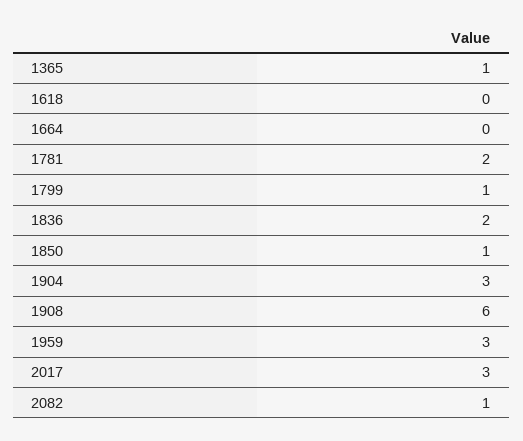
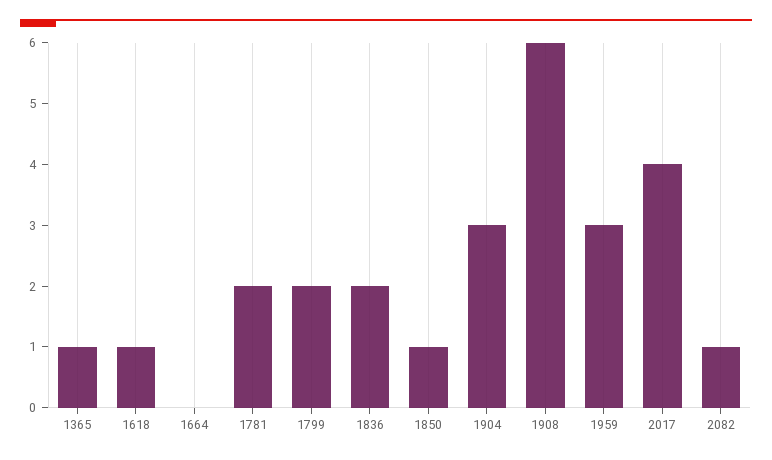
  {
    "1365": 1,
-   "1618": 0,
+   "1618": 1,
    "1664": 0,
    "1781": 2,
-   "1799": 1,
+   "1799": 2,
    "1836": 2,
    "1850": 1,
    "1904": 3,
    "1908": 6,
    "1959": 3,
-   "2017": 3,
+   "2017": 4,
    "2082": 1
  }

